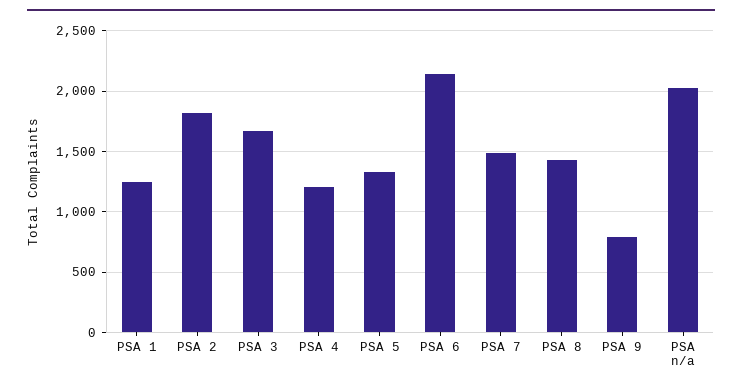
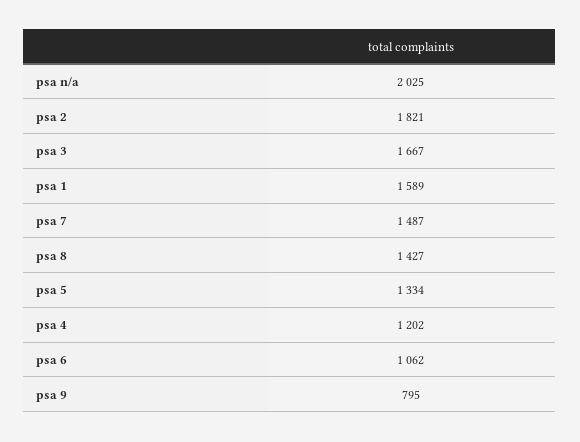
  {
-   "PSA 1": 1250,
+   "PSA 1": 1589,
    "PSA 2": 1821,
    "PSA 3": 1667,
    "PSA 4": 1202,
    "PSA 5": 1334,
-   "PSA 6": 2150,
+   "PSA 6": 1062,
    "PSA 7": 1487,
    "PSA 8": 1427,
    "PSA 9": 795,
    "PSA n/a": 2025
  }

